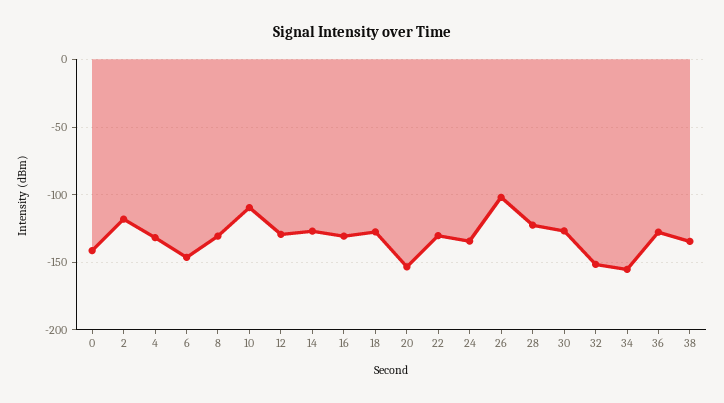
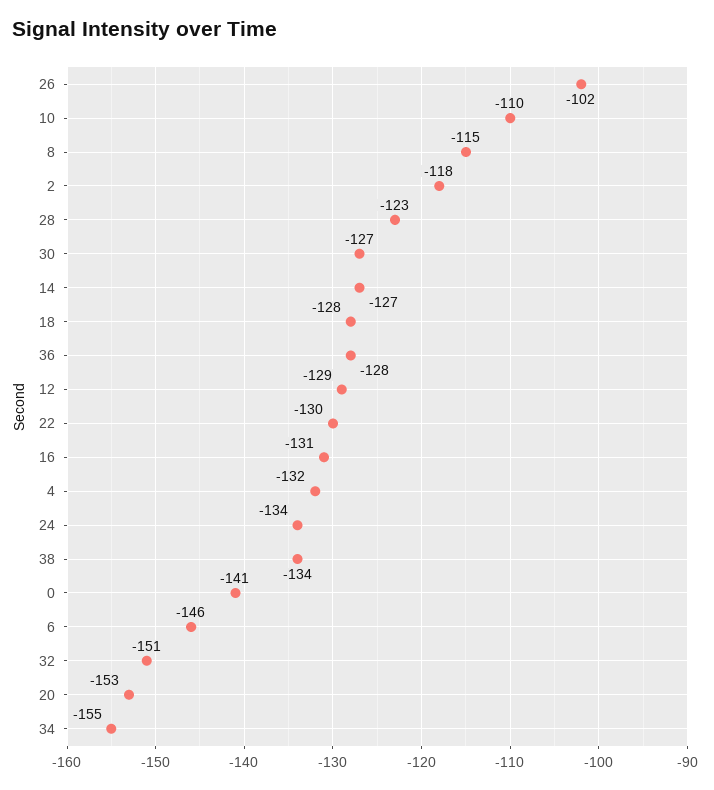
  {
    "0": -141,
    "2": -118,
    "4": -132,
    "6": -146,
-   "8": -130,
+   "8": -115,
    "10": -110,
    "12": -129,
    "14": -127,
    "16": -131,
    "18": -128,
    "20": -153,
    "22": -130,
    "24": -134,
    "26": -102,
    "28": -123,
    "30": -127,
    "32": -151,
    "34": -155,
    "36": -128,
    "38": -134
  }

